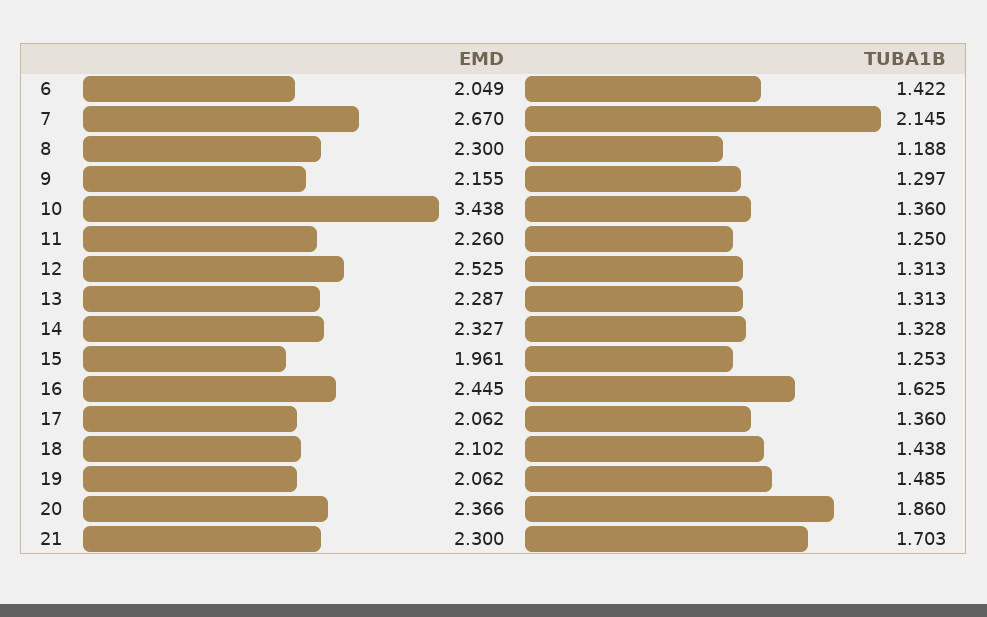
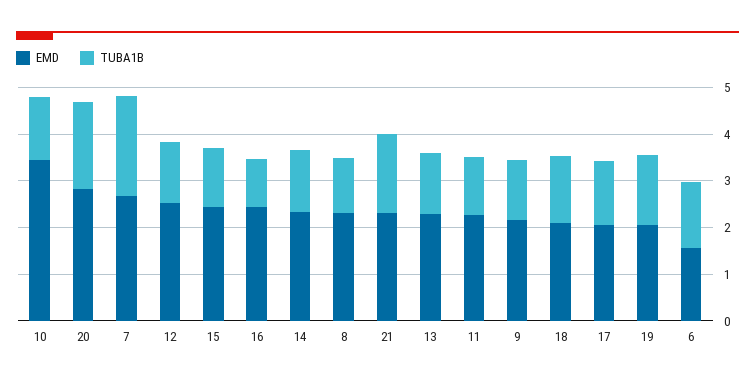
  {
    "EMD": {
-     "6": 2.049,
+     "6": 1.6,
      "7": 2.67,
      "8": 2.3,
      "9": 2.155,
      "10": 3.438,
      "11": 2.26,
      "12": 2.525,
      "13": 2.287,
      "14": 2.327,
-     "15": 1.961,
+     "15": 2.4,
      "16": 2.445,
      "17": 2.062,
      "18": 2.102,
      "19": 2.062,
-     "20": 2.366,
+     "20": 2.8,
      "21": 2.3
    },
    "TUBA1B": {
      "6": 1.422,
      "7": 2.145,
      "8": 1.188,
      "9": 1.297,
      "10": 1.36,
      "11": 1.25,
      "12": 1.313,
      "13": 1.313,
      "14": 1.328,
      "15": 1.253,
-     "16": 1.625,
+     "16": 1,
      "17": 1.36,
      "18": 1.438,
      "19": 1.485,
      "20": 1.86,
      "21": 1.703
    }
  }

